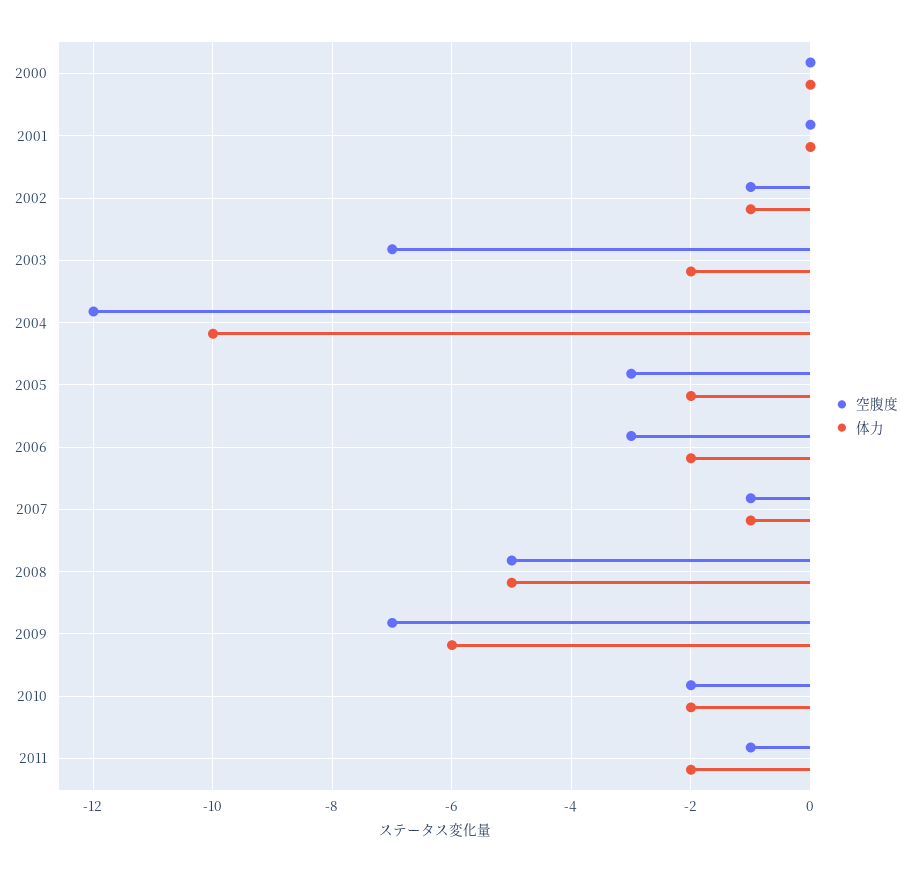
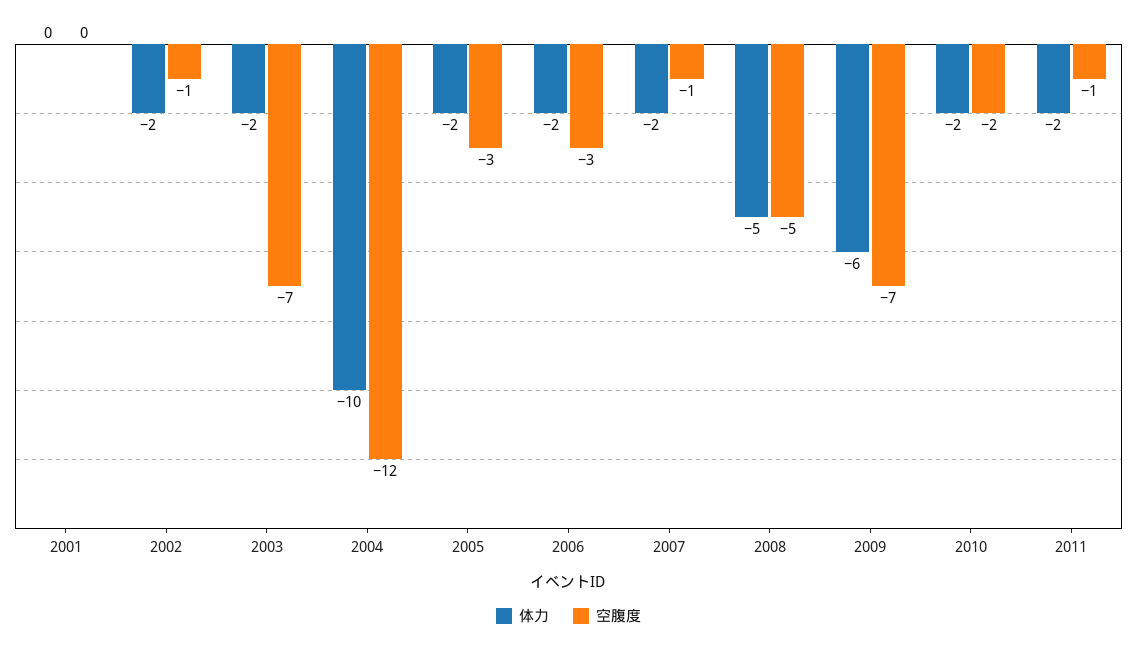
  {
    "空腹度": {
-     "2000": 0,
      "2001": 0,
      "2002": -1,
      "2003": -7,
      "2004": -12,
      "2005": -3,
      "2006": -3,
      "2007": -1,
      "2008": -5,
      "2009": -7,
      "2010": -2,
      "2011": -1
    },
    "体力": {
-     "2000": 0,
      "2001": 0,
-     "2002": -1,
+     "2002": -2,
      "2003": -2,
      "2004": -10,
      "2005": -2,
      "2006": -2,
-     "2007": -1,
+     "2007": -2,
      "2008": -5,
      "2009": -6,
      "2010": -2,
      "2011": -2
    }
  }

